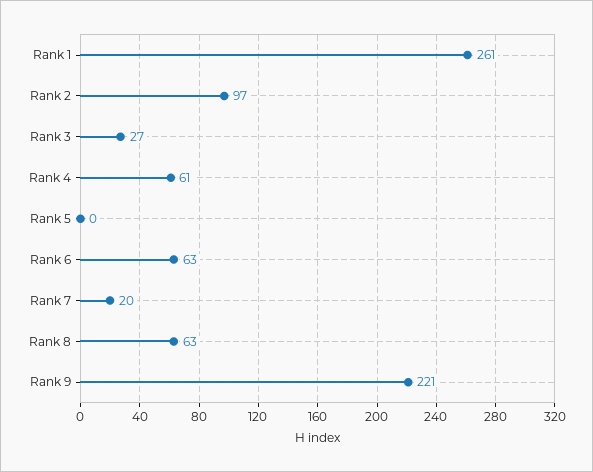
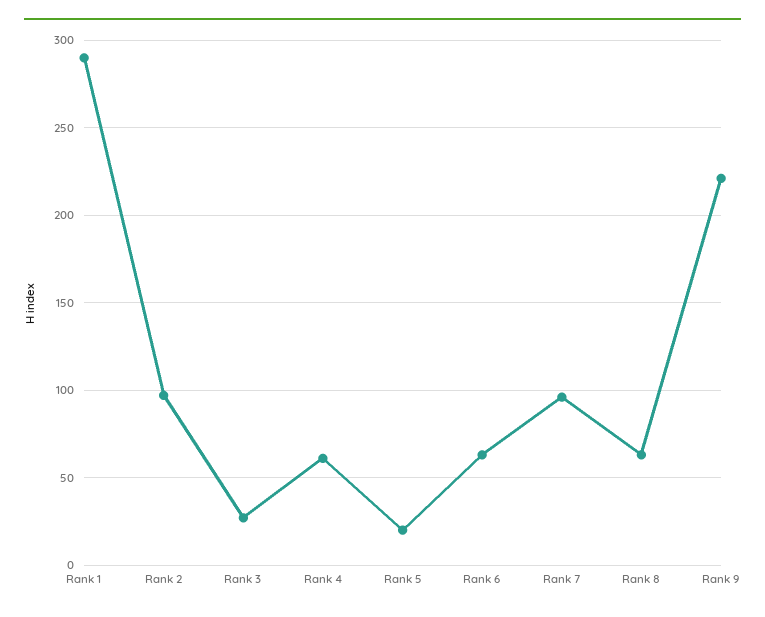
  {
-   "Rank 1": 261,
+   "Rank 1": 290,
    "Rank 2": 97,
    "Rank 3": 27,
    "Rank 4": 61,
-   "Rank 5": 0,
+   "Rank 5": 20,
    "Rank 6": 63,
-   "Rank 7": 20,
+   "Rank 7": 95,
    "Rank 8": 63,
    "Rank 9": 221
  }

